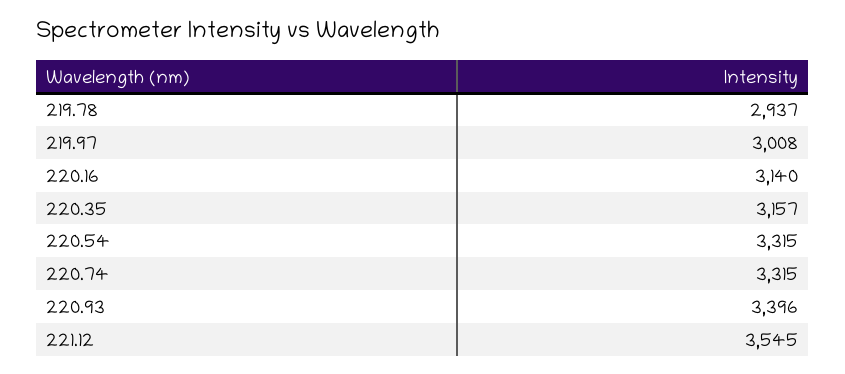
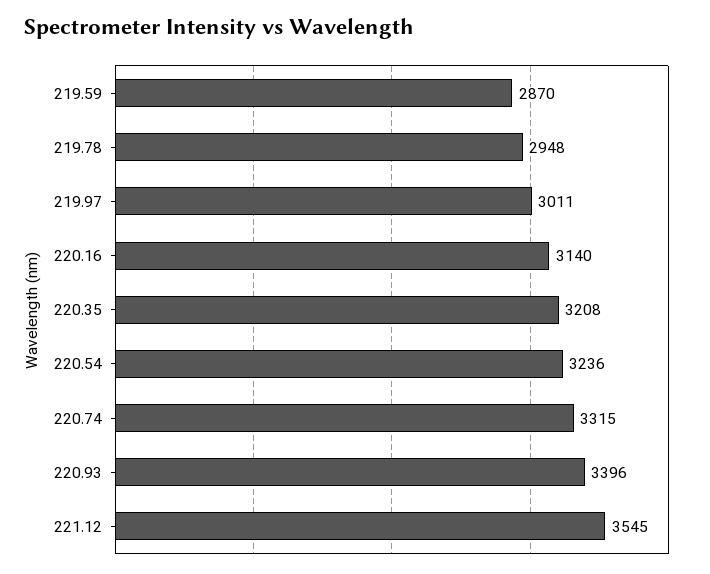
  {
-   "219.78": 2937,
+   "219.78": 2948,
-   "219.97": 3008,
+   "219.97": 3011,
    "220.16": 3140,
-   "220.35": 3157,
+   "220.35": 3208,
-   "220.54": 3315,
+   "220.54": 3236,
    "220.74": 3315,
    "220.93": 3396,
-   "221.12": 3545
+   "221.12": 3545,
+   "219.59": 2870
  }

